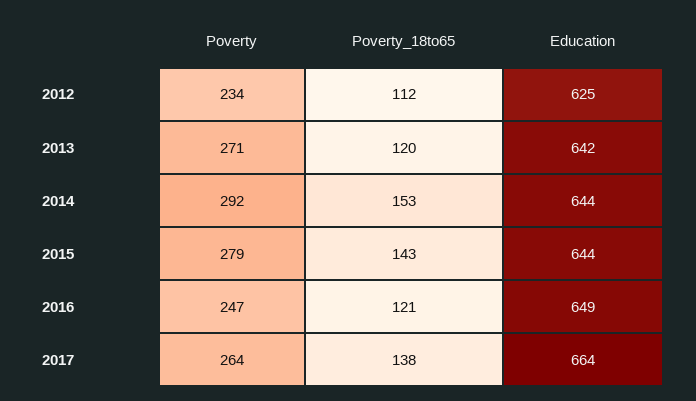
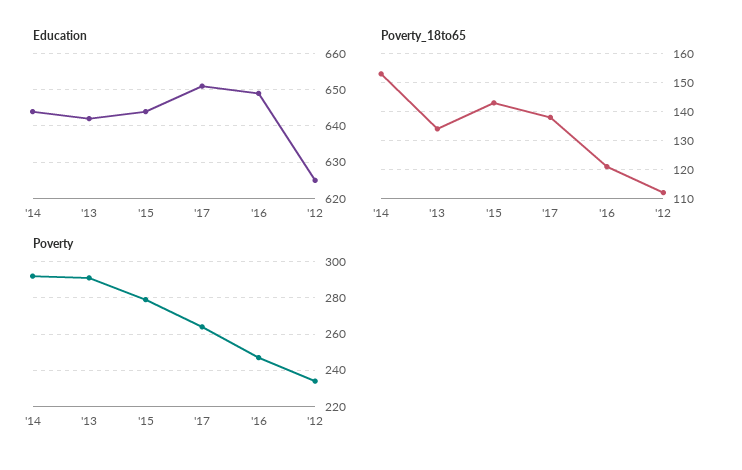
  {
    "Poverty": {
      "2012": 234,
-     "2013": 271,
+     "2013": 290,
      "2014": 292,
      "2015": 279,
      "2016": 247,
      "2017": 264
    },
    "Poverty_18to65": {
      "2012": 112,
-     "2013": 120,
+     "2013": 135,
      "2014": 153,
      "2015": 143,
      "2016": 121,
      "2017": 138
    },
    "Education": {
      "2012": 625,
      "2013": 642,
      "2014": 644,
      "2015": 644,
      "2016": 649,
-     "2017": 664
+     "2017": 650
    }
  }

